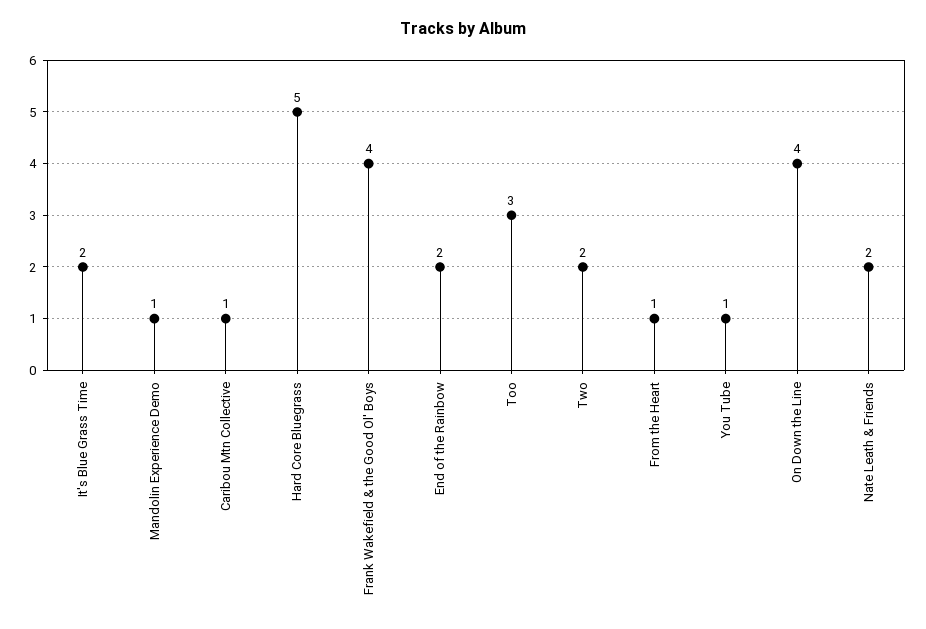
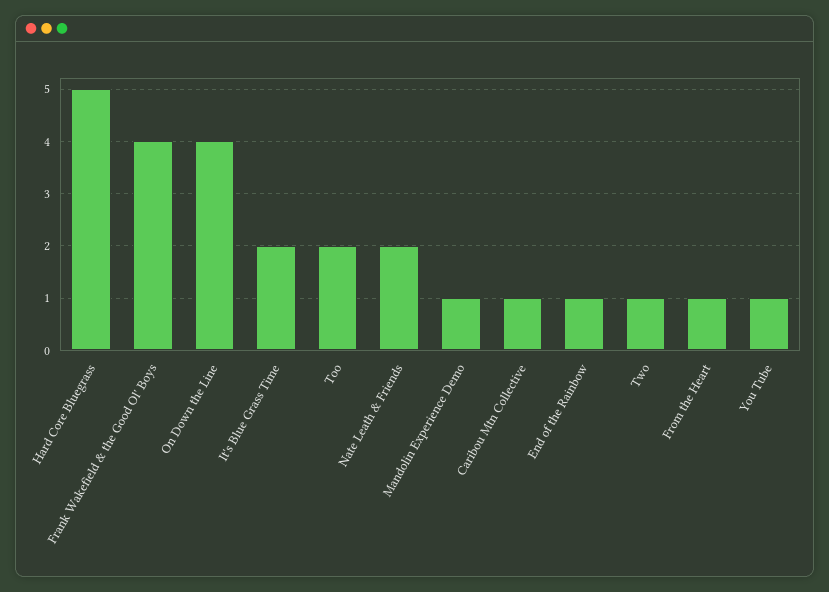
  {
    "It's Blue Grass Time": 2,
    "Mandolin Experience Demo": 1,
    "Caribou Mtn Collective": 1,
    "Hard Core Bluegrass": 5,
    "Frank Wakefield & the Good Ol' Boys": 4,
-   "End of the Rainbow": 2,
+   "End of the Rainbow": 1,
-   "Too": 3,
+   "Too": 2,
-   "Two": 2,
+   "Two": 1,
    "From the Heart": 1,
    "You Tube": 1,
    "On Down the Line": 4,
    "Nate Leath & Friends": 2
  }

